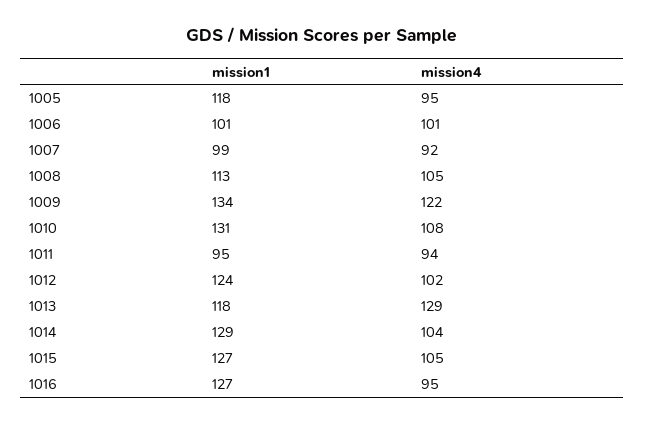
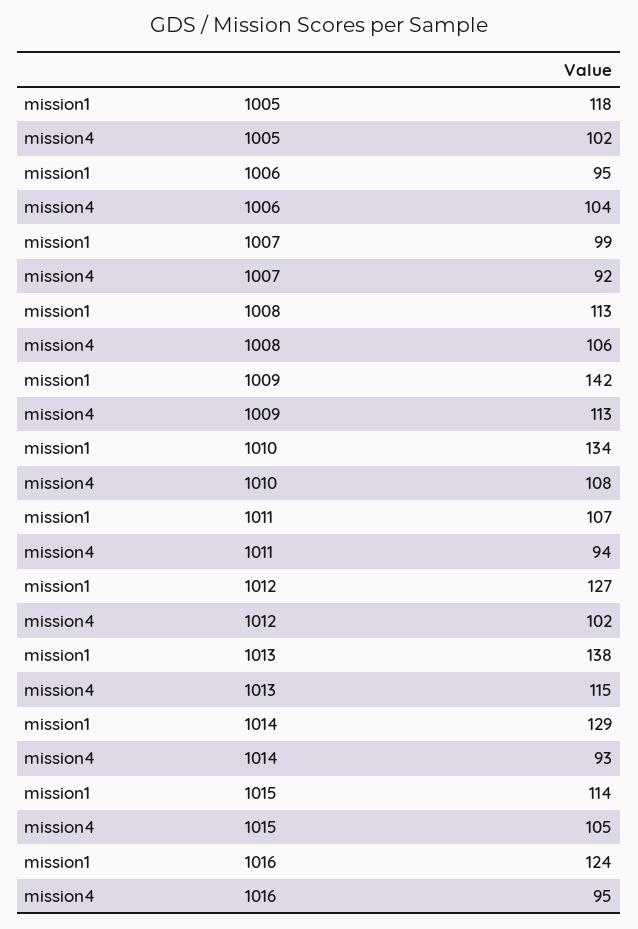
  {
    "mission1": {
      "1005": 118,
-     "1006": 101,
+     "1006": 95,
      "1007": 99,
      "1008": 113,
-     "1009": 134,
+     "1009": 142,
-     "1010": 131,
+     "1010": 134,
-     "1011": 95,
+     "1011": 107,
-     "1012": 124,
+     "1012": 127,
-     "1013": 118,
+     "1013": 138,
      "1014": 129,
-     "1015": 127,
+     "1015": 114,
-     "1016": 127
+     "1016": 124
    },
    "mission4": {
-     "1005": 95,
+     "1005": 102,
-     "1006": 101,
+     "1006": 104,
      "1007": 92,
-     "1008": 105,
+     "1008": 106,
-     "1009": 122,
+     "1009": 113,
      "1010": 108,
      "1011": 94,
      "1012": 102,
-     "1013": 129,
+     "1013": 115,
-     "1014": 104,
+     "1014": 93,
      "1015": 105,
      "1016": 95
    }
  }

